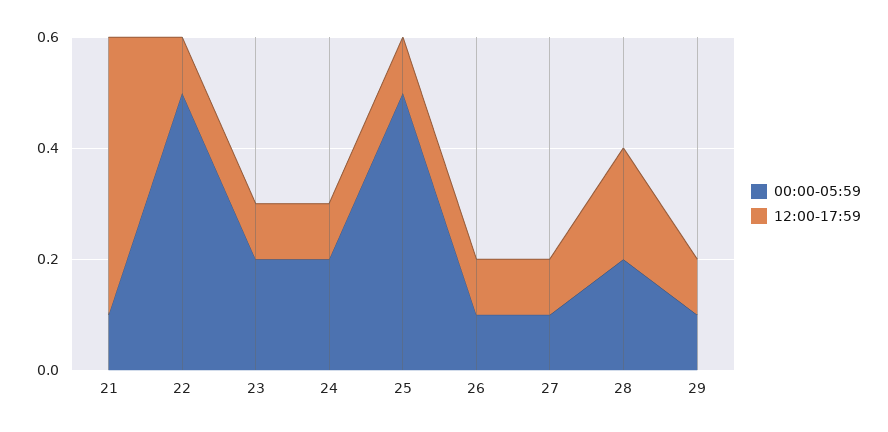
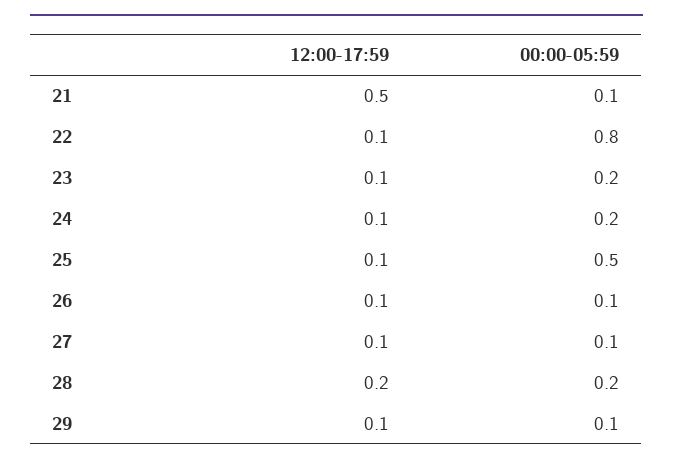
  {
    "00:00-05:59": {
      "21": 0.1,
-     "22": 0.5,
+     "22": 0.8,
      "23": 0.2,
      "24": 0.2,
      "25": 0.5,
      "26": 0.1,
      "27": 0.1,
      "28": 0.2,
      "29": 0.1
    },
    "12:00-17:59": {
      "21": 0.5,
      "22": 0.1,
      "23": 0.1,
      "24": 0.1,
      "25": 0.1,
      "26": 0.1,
      "27": 0.1,
      "28": 0.2,
      "29": 0.1
    }
  }

